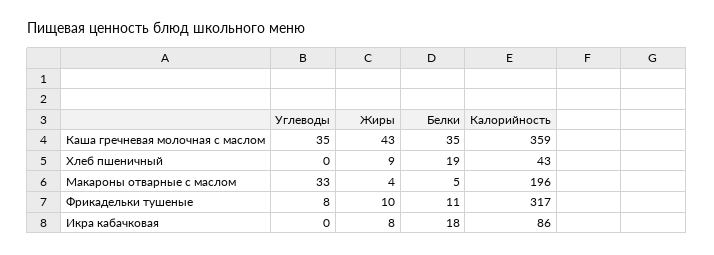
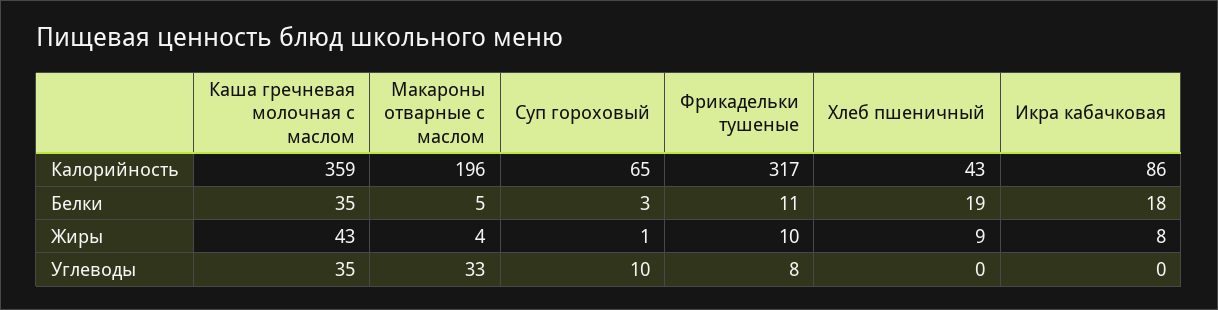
  {
    "Углеводы": {
      "Каша гречневая молочная с маслом": 35,
      "Хлеб пшеничный": 0,
      "Макароны отварные с маслом": 33,
      "Фрикадельки тушеные": 8,
-     "Икра кабачковая": 0
+     "Икра кабачковая": 0,
+     "Суп гороховый": 10
    },
    "Жиры": {
      "Каша гречневая молочная с маслом": 43,
      "Хлеб пшеничный": 9,
      "Макароны отварные с маслом": 4,
      "Фрикадельки тушеные": 10,
-     "Икра кабачковая": 8
+     "Икра кабачковая": 8,
+     "Суп гороховый": 1
    },
    "Белки": {
      "Каша гречневая молочная с маслом": 35,
      "Хлеб пшеничный": 19,
      "Макароны отварные с маслом": 5,
      "Фрикадельки тушеные": 11,
-     "Икра кабачковая": 18
+     "Икра кабачковая": 18,
+     "Суп гороховый": 3
    },
    "Калорийность": {
      "Каша гречневая молочная с маслом": 359,
      "Хлеб пшеничный": 43,
      "Макароны отварные с маслом": 196,
      "Фрикадельки тушеные": 317,
-     "Икра кабачковая": 86
+     "Икра кабачковая": 86,
+     "Суп гороховый": 65
    }
  }

